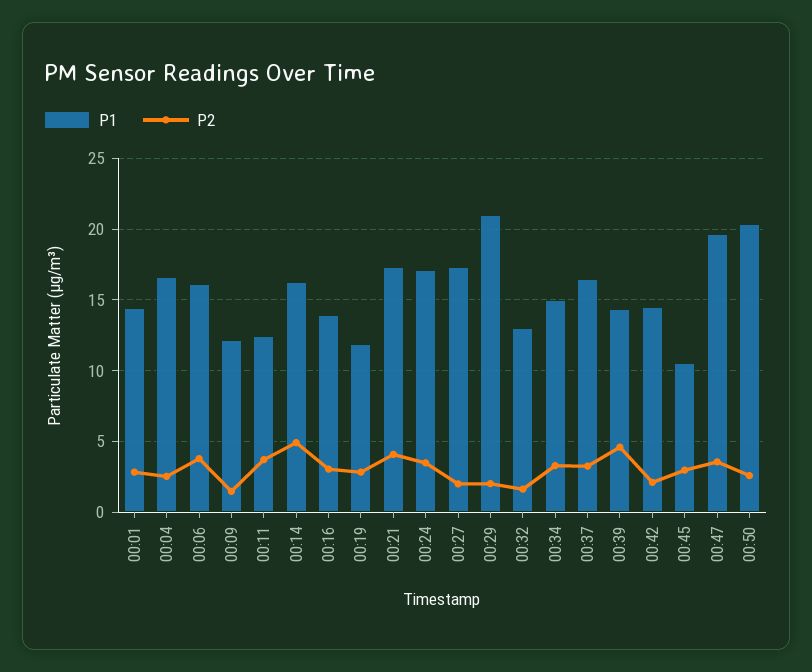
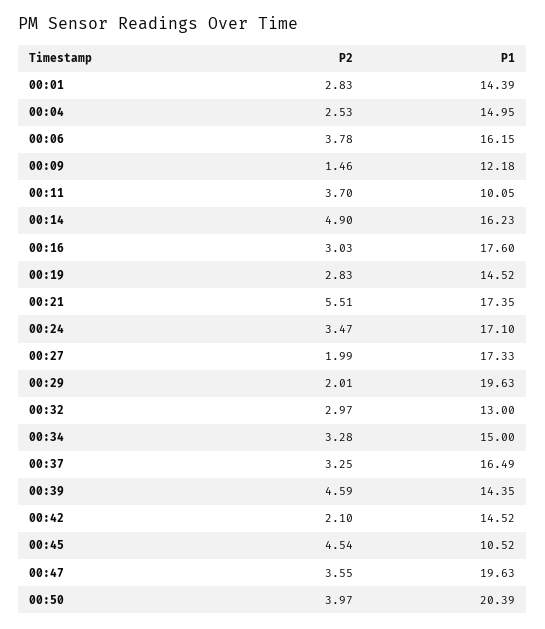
  {
    "P1": {
      "00:01": 14.39,
-     "00:04": 16.5,
+     "00:04": 14.95,
      "00:06": 16.15,
      "00:09": 12.18,
-     "00:11": 12.5,
+     "00:11": 10.05,
      "00:14": 16.23,
-     "00:16": 14,
+     "00:16": 17.6,
-     "00:19": 12,
+     "00:19": 14.52,
      "00:21": 17.35,
      "00:24": 17.1,
      "00:27": 17.33,
-     "00:29": 21,
+     "00:29": 19.63,
      "00:32": 13,
      "00:34": 15,
      "00:37": 16.49,
      "00:39": 14.35,
      "00:42": 14.52,
      "00:45": 10.52,
      "00:47": 19.63,
      "00:50": 20.39
    },
    "P2": {
      "00:01": 2.83,
      "00:04": 2.53,
      "00:06": 3.78,
      "00:09": 1.46,
      "00:11": 3.7,
      "00:14": 4.9,
      "00:16": 3.03,
      "00:19": 2.83,
-     "00:21": 4,
+     "00:21": 5.51,
      "00:24": 3.47,
      "00:27": 1.99,
      "00:29": 2.01,
-     "00:32": 1.5,
+     "00:32": 2.97,
      "00:34": 3.28,
      "00:37": 3.25,
      "00:39": 4.59,
      "00:42": 2.1,
-     "00:45": 3,
+     "00:45": 4.54,
      "00:47": 3.55,
-     "00:50": 2.5
+     "00:50": 3.97
    }
  }

